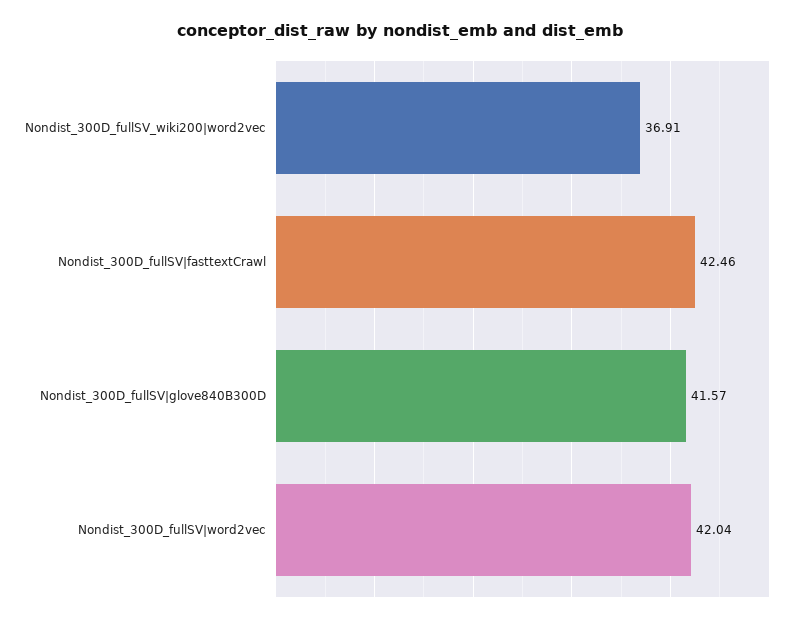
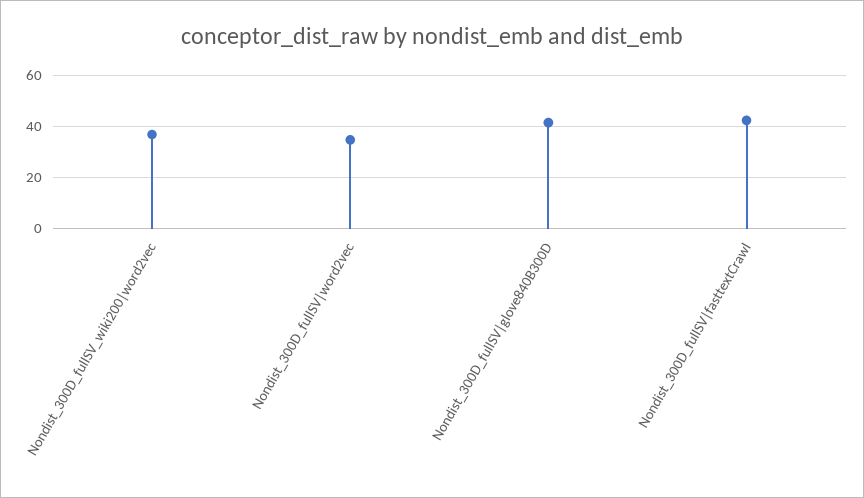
  {
    "Nondist_300D_fullSV_wiki200|word2vec": 36.91,
    "Nondist_300D_fullSV|fasttextCrawl": 42.46,
    "Nondist_300D_fullSV|glove840B300D": 41.57,
-   "Nondist_300D_fullSV|word2vec": 42.04
+   "Nondist_300D_fullSV|word2vec": 35
  }

